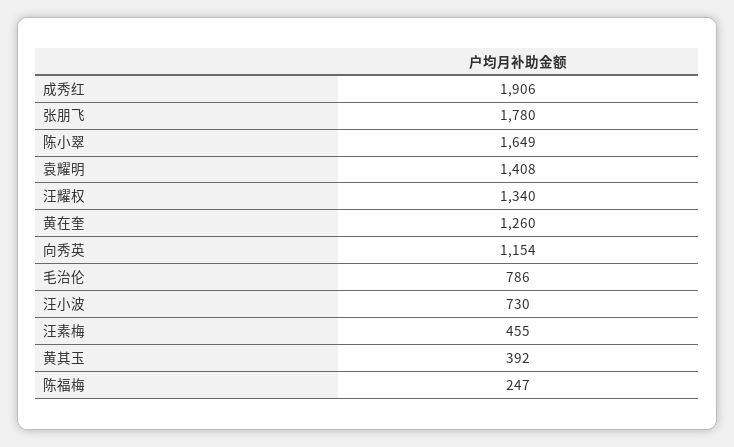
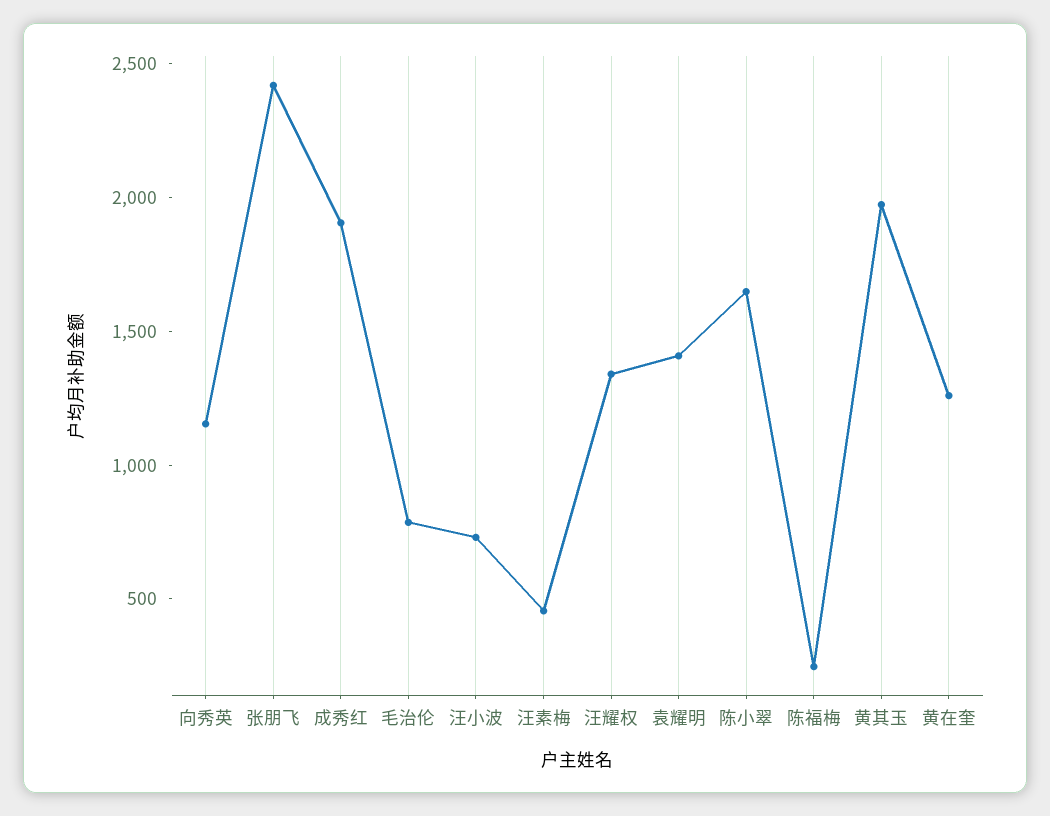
  {
    "成秀红": 1906,
-   "张朋飞": 1780,
+   "张朋飞": 2400,
    "陈小翠": 1649,
    "袁耀明": 1408,
    "汪耀权": 1340,
    "黄在奎": 1260,
    "向秀英": 1154,
    "毛治伦": 786,
    "汪小波": 730,
    "汪素梅": 455,
-   "黄其玉": 392,
+   "黄其玉": 2000,
    "陈福梅": 247
  }

